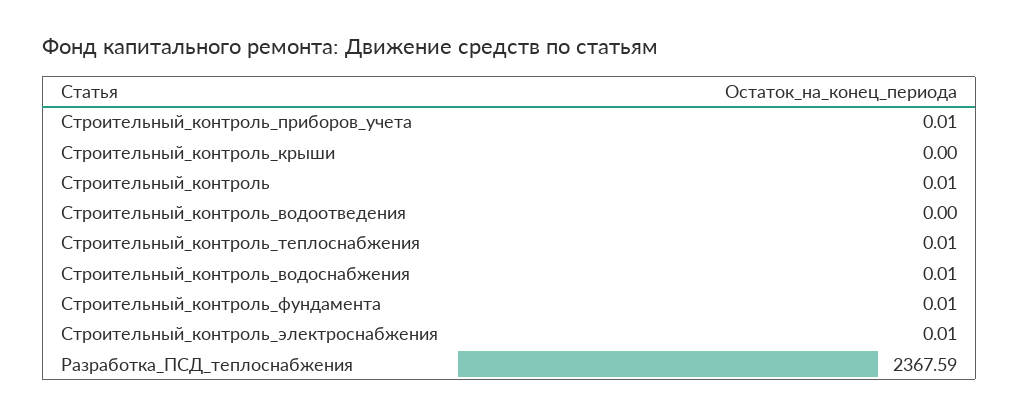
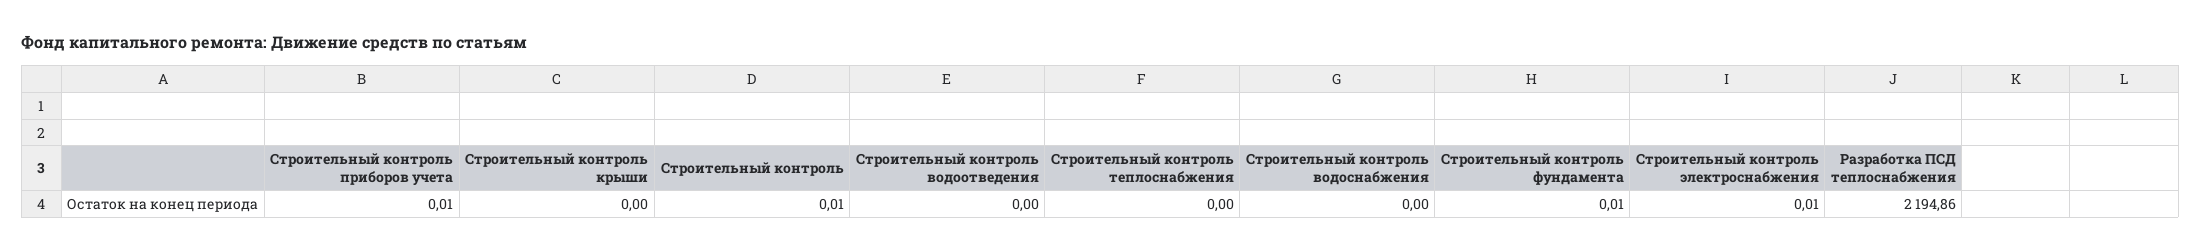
  {
    "Строительный_контроль_приборов_учета": 0.01,
    "Строительный_контроль_крыши": 0,
    "Строительный_контроль": 0.01,
    "Строительный_контроль_водоотведения": 0,
-   "Строительный_контроль_теплоснабжения": 0.01,
+   "Строительный_контроль_теплоснабжения": 0,
-   "Строительный_контроль_водоснабжения": 0.01,
+   "Строительный_контроль_водоснабжения": 0,
    "Строительный_контроль_фундамента": 0.01,
    "Строительный_контроль_электроснабжения": 0.01,
-   "Разработка_ПСД_теплоснабжения": 2367.59
+   "Разработка_ПСД_теплоснабжения": 2194.86
  }

